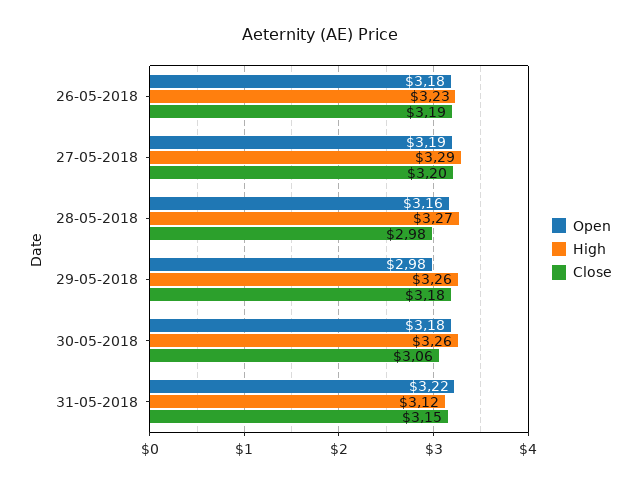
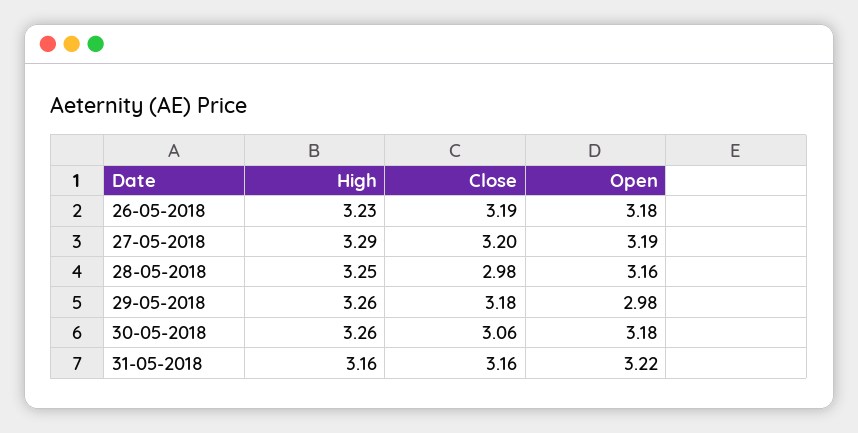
  {
    "Open": {
      "26-05-2018": 3.18,
      "27-05-2018": 3.19,
      "28-05-2018": 3.16,
      "29-05-2018": 2.98,
      "30-05-2018": 3.18,
      "31-05-2018": 3.22
    },
    "High": {
      "26-05-2018": 3.23,
      "27-05-2018": 3.29,
-     "28-05-2018": 3.27,
+     "28-05-2018": 3.25,
      "29-05-2018": 3.26,
      "30-05-2018": 3.26,
-     "31-05-2018": 3.12
+     "31-05-2018": 3.16
    },
    "Close": {
      "26-05-2018": 3.19,
      "27-05-2018": 3.2,
      "28-05-2018": 2.98,
      "29-05-2018": 3.18,
      "30-05-2018": 3.06,
-     "31-05-2018": 3.15
+     "31-05-2018": 3.16
    }
  }

